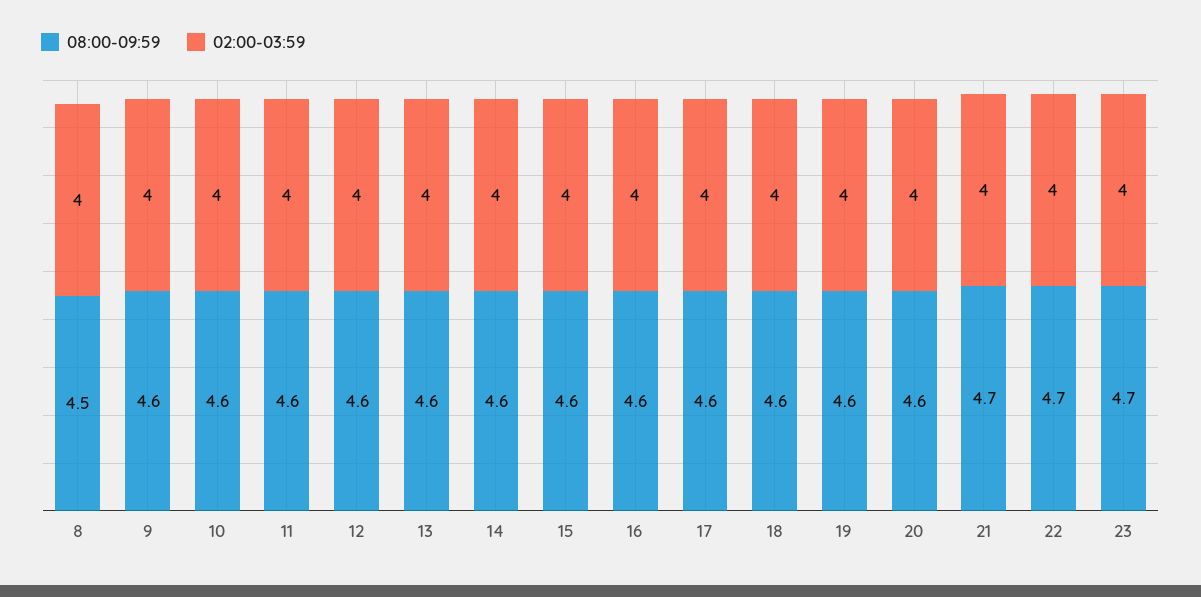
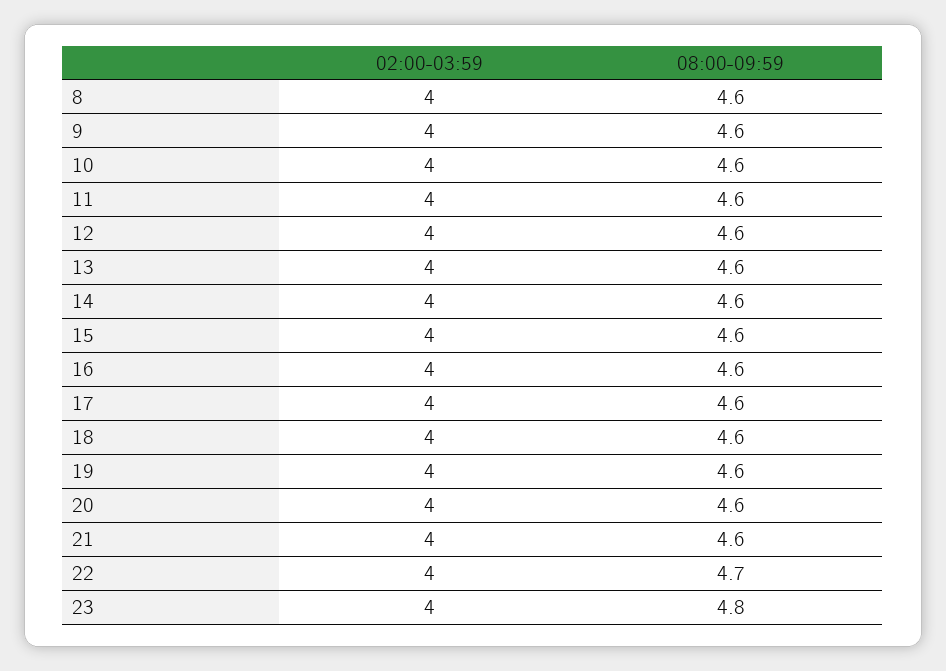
  {
    "08:00-09:59": {
-     "8": 4.5,
+     "8": 4.6,
      "9": 4.6,
      "10": 4.6,
      "11": 4.6,
      "12": 4.6,
      "13": 4.6,
      "14": 4.6,
      "15": 4.6,
      "16": 4.6,
      "17": 4.6,
      "18": 4.6,
      "19": 4.6,
      "20": 4.6,
-     "21": 4.7,
+     "21": 4.6,
      "22": 4.7,
-     "23": 4.7
+     "23": 4.8
    },
    "02:00-03:59": {
      "8": 4,
      "9": 4,
      "10": 4,
      "11": 4,
      "12": 4,
      "13": 4,
      "14": 4,
      "15": 4,
      "16": 4,
      "17": 4,
      "18": 4,
      "19": 4,
      "20": 4,
      "21": 4,
      "22": 4,
      "23": 4
    }
  }

